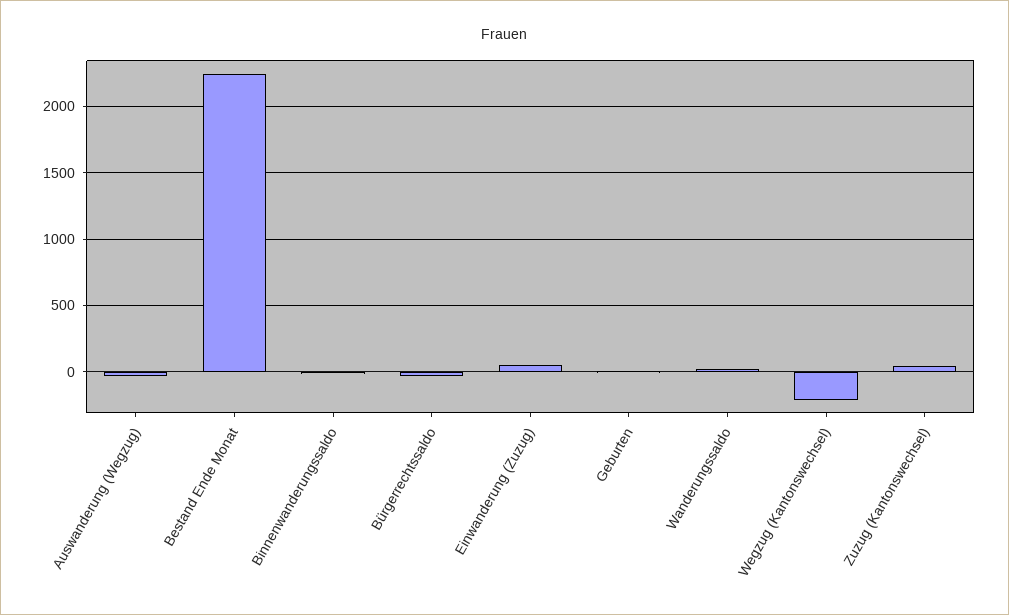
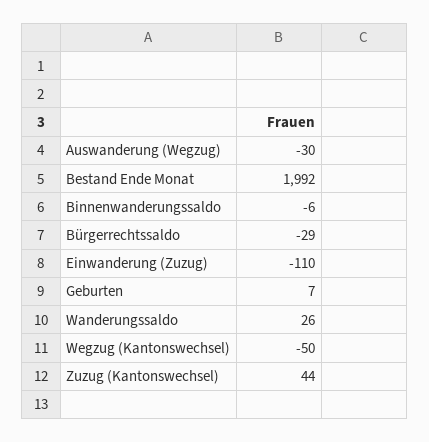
  {
    "Auswanderung (Wegzug)": -30,
-   "Bestand Ende Monat": 2250,
+   "Bestand Ende Monat": 1992,
    "Binnenwanderungssaldo": -6,
    "Bürgerrechtssaldo": -29,
-   "Einwanderung (Zuzug)": 50,
+   "Einwanderung (Zuzug)": -110,
    "Geburten": 7,
    "Wanderungssaldo": 26,
-   "Wegzug (Kantonswechsel)": -200,
+   "Wegzug (Kantonswechsel)": -50,
    "Zuzug (Kantonswechsel)": 44
  }

